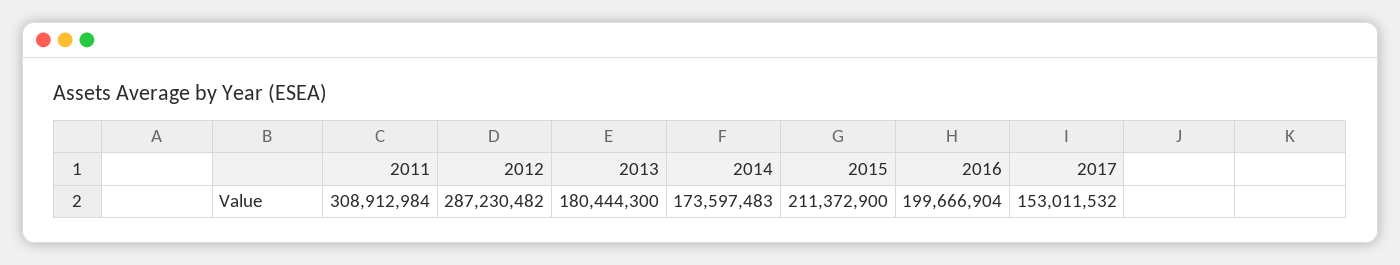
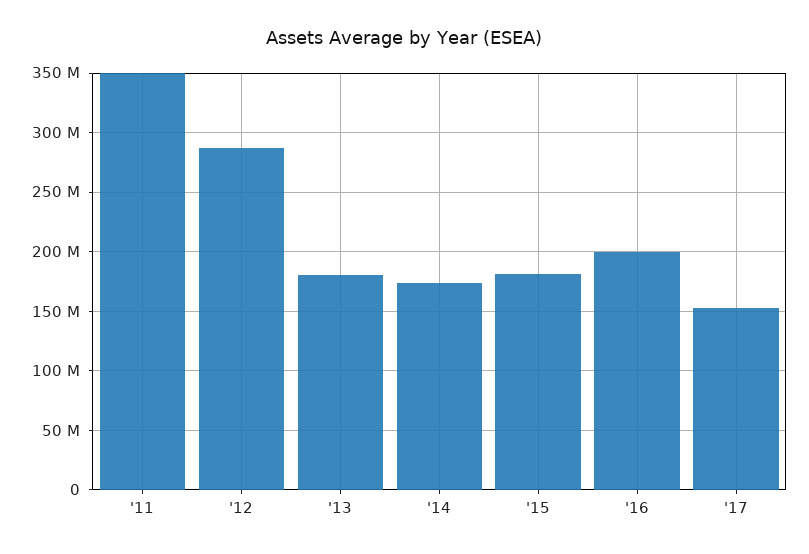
  {
-   "2011": 308912984,
+   "2011": 350000000,
    "2012": 287230482,
    "2013": 180444300,
    "2014": 173597483,
-   "2015": 211372900,
+   "2015": 180000000,
    "2016": 199666904,
    "2017": 153011532
  }

